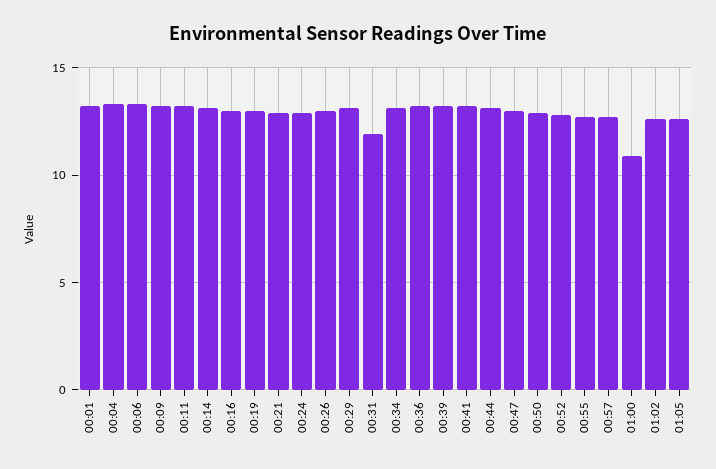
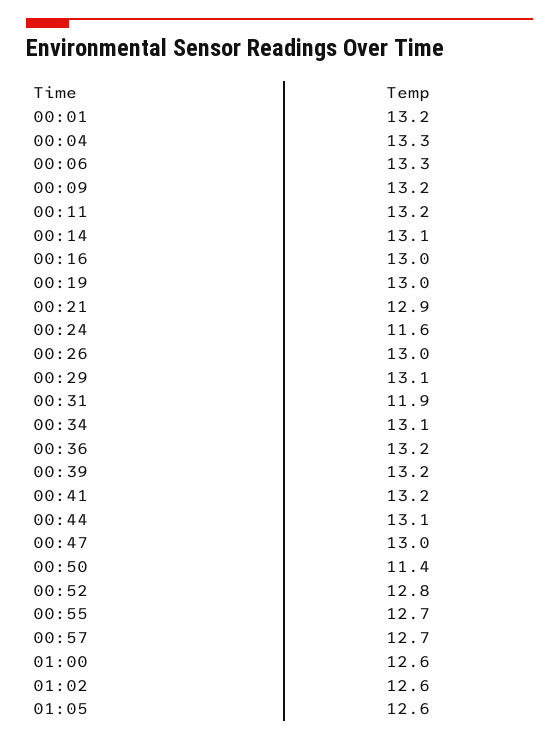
  {
    "00:01": 13.2,
    "00:04": 13.3,
    "00:06": 13.3,
    "00:09": 13.2,
    "00:11": 13.2,
    "00:14": 13.1,
    "00:16": 13,
    "00:19": 13,
    "00:21": 12.9,
-   "00:24": 13,
+   "00:24": 11.6,
    "00:26": 13,
    "00:29": 13.1,
    "00:31": 11.9,
    "00:34": 13.1,
    "00:36": 13.2,
    "00:39": 13.2,
    "00:41": 13.2,
    "00:44": 13.1,
    "00:47": 13,
-   "00:50": 13,
+   "00:50": 11.4,
    "00:52": 12.8,
    "00:55": 12.7,
    "00:57": 12.7,
-   "01:00": 11,
+   "01:00": 12.6,
    "01:02": 12.6,
    "01:05": 12.6
  }

